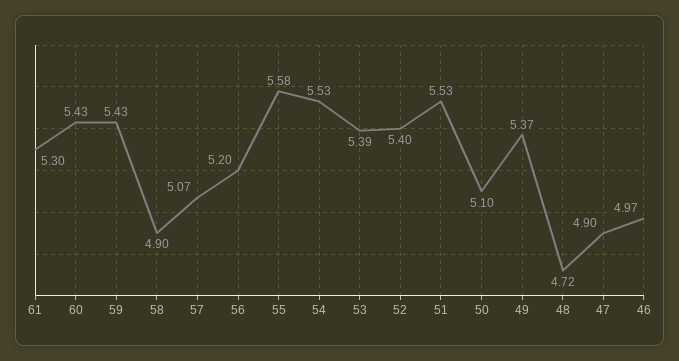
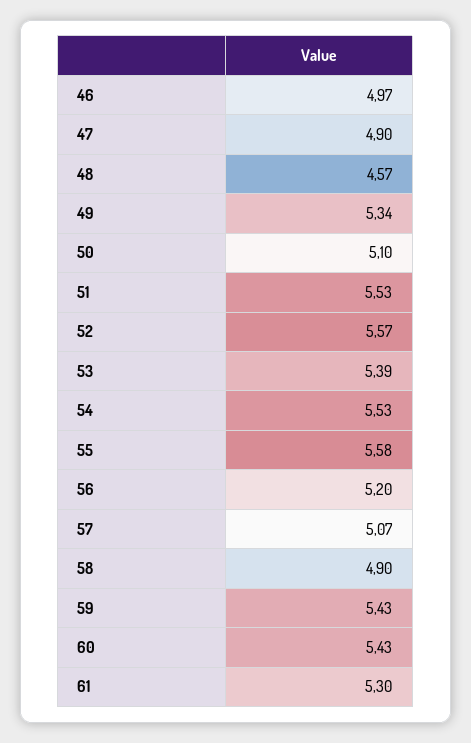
  {
    "61": 5.3,
    "60": 5.43,
    "59": 5.43,
    "58": 4.9,
    "57": 5.07,
    "56": 5.2,
    "55": 5.58,
    "54": 5.53,
    "53": 5.39,
-   "52": 5.4,
+   "52": 5.57,
    "51": 5.53,
    "50": 5.1,
-   "49": 5.37,
+   "49": 5.34,
-   "48": 4.72,
+   "48": 4.57,
    "47": 4.9,
    "46": 4.97
  }

